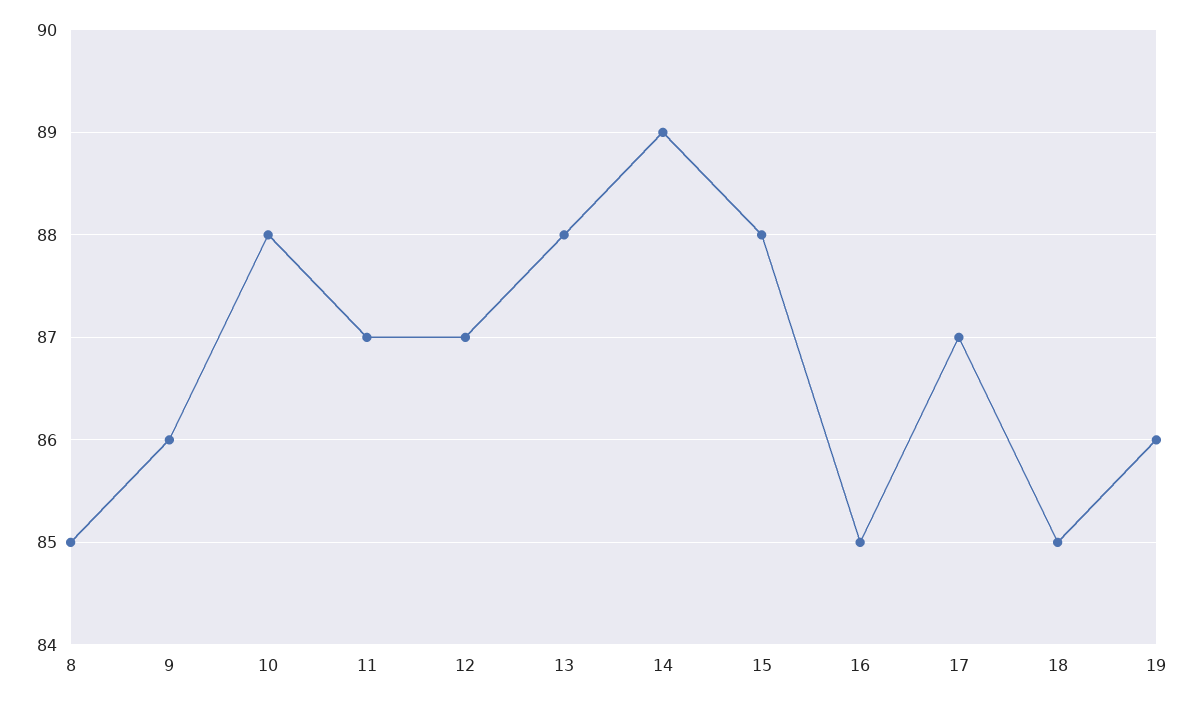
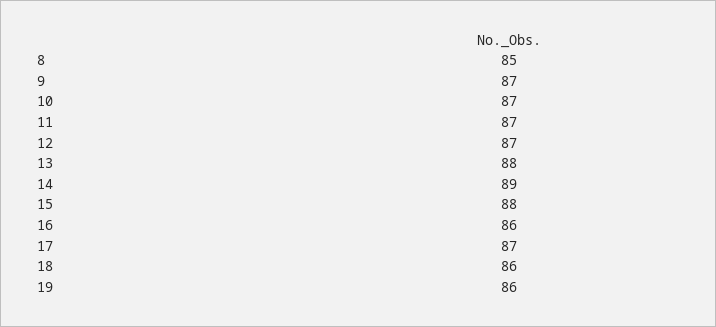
  {
    "8": 85,
-   "9": 86,
+   "9": 87,
-   "10": 88,
+   "10": 87,
    "11": 87,
    "12": 87,
    "13": 88,
    "14": 89,
    "15": 88,
-   "16": 85,
+   "16": 86,
    "17": 87,
-   "18": 85,
+   "18": 86,
    "19": 86
  }

